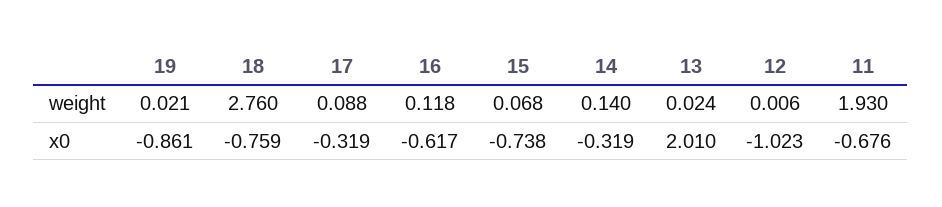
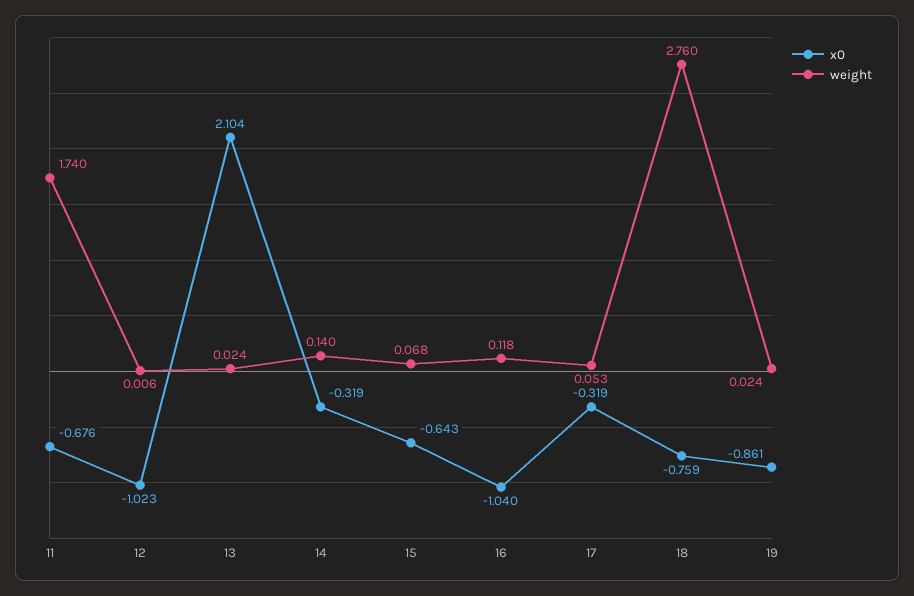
  {
    "weight": {
-     "19": 0.021,
+     "19": 0.024,
      "18": 2.76,
-     "17": 0.088,
+     "17": 0.053,
      "16": 0.118,
      "15": 0.068,
      "14": 0.14,
      "13": 0.024,
      "12": 0.006,
-     "11": 1.93
+     "11": 1.74
    },
    "x0": {
      "19": -0.861,
      "18": -0.759,
      "17": -0.319,
-     "16": -0.617,
+     "16": -1.04,
-     "15": -0.738,
+     "15": -0.643,
      "14": -0.319,
-     "13": 2.01,
+     "13": 2.104,
      "12": -1.023,
      "11": -0.676
    }
  }

